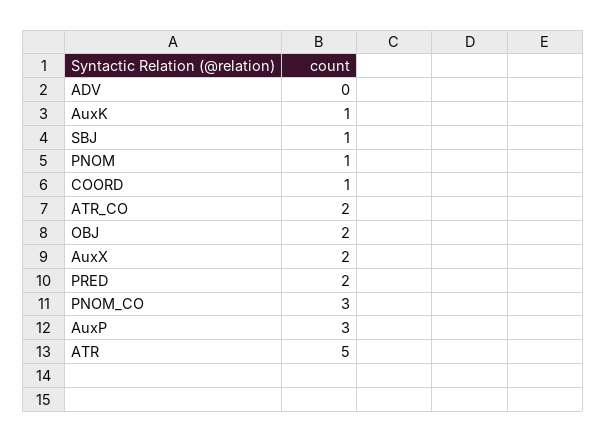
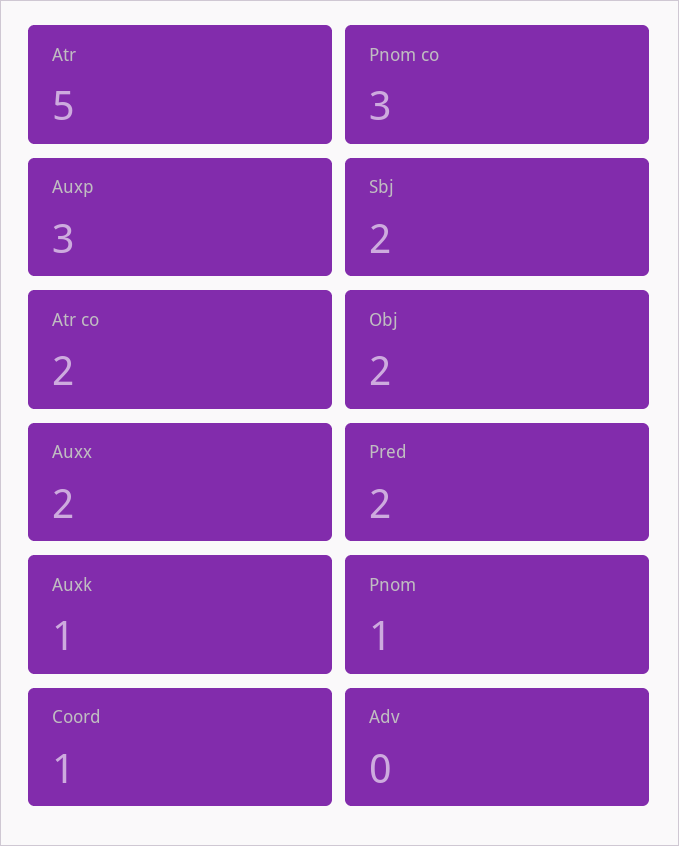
  {
    "ADV": 0,
    "AuxK": 1,
-   "SBJ": 1,
+   "SBJ": 2,
    "PNOM": 1,
    "COORD": 1,
    "ATR_CO": 2,
    "OBJ": 2,
    "AuxX": 2,
    "PRED": 2,
    "PNOM_CO": 3,
    "AuxP": 3,
    "ATR": 5
  }

